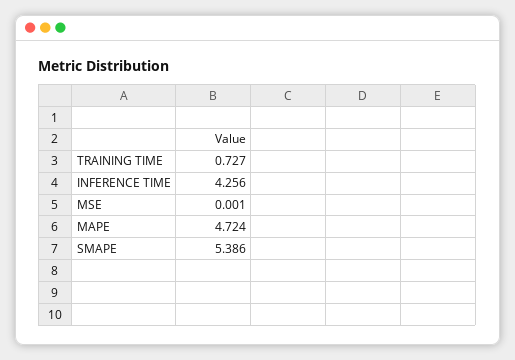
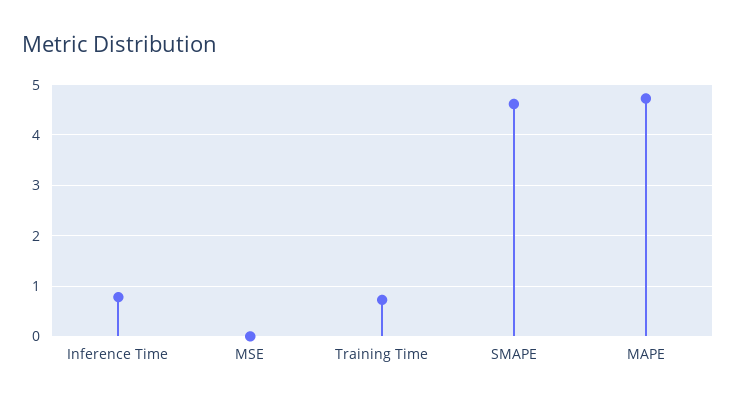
  {
    "TRAINING TIME": 0.727,
-   "INFERENCE TIME": 4.256,
+   "INFERENCE TIME": 0.8,
    "MSE": 0.001,
    "MAPE": 4.724,
-   "SMAPE": 5.386
+   "SMAPE": 4.6
  }

